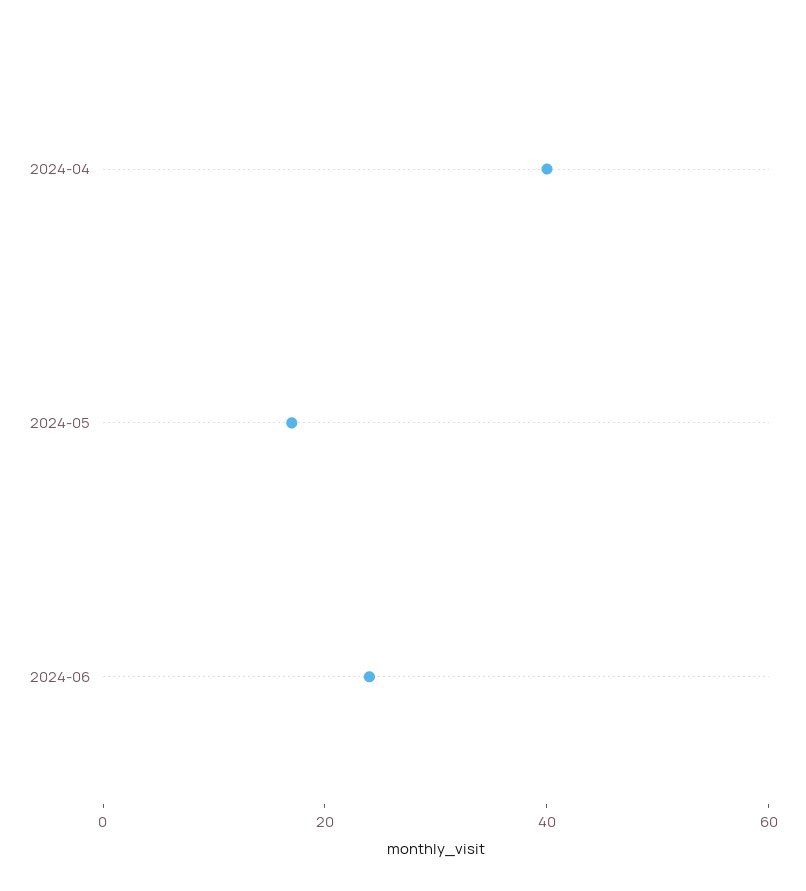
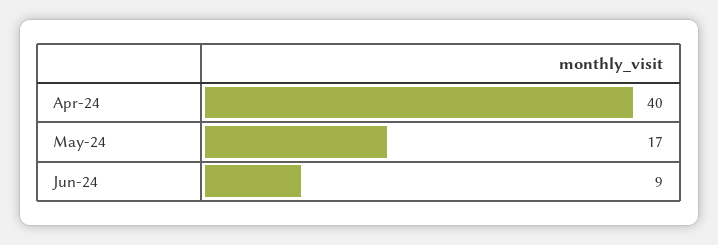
  {
    "2024-04": 40,
    "2024-05": 17,
-   "2024-06": 25
+   "2024-06": 9
  }

